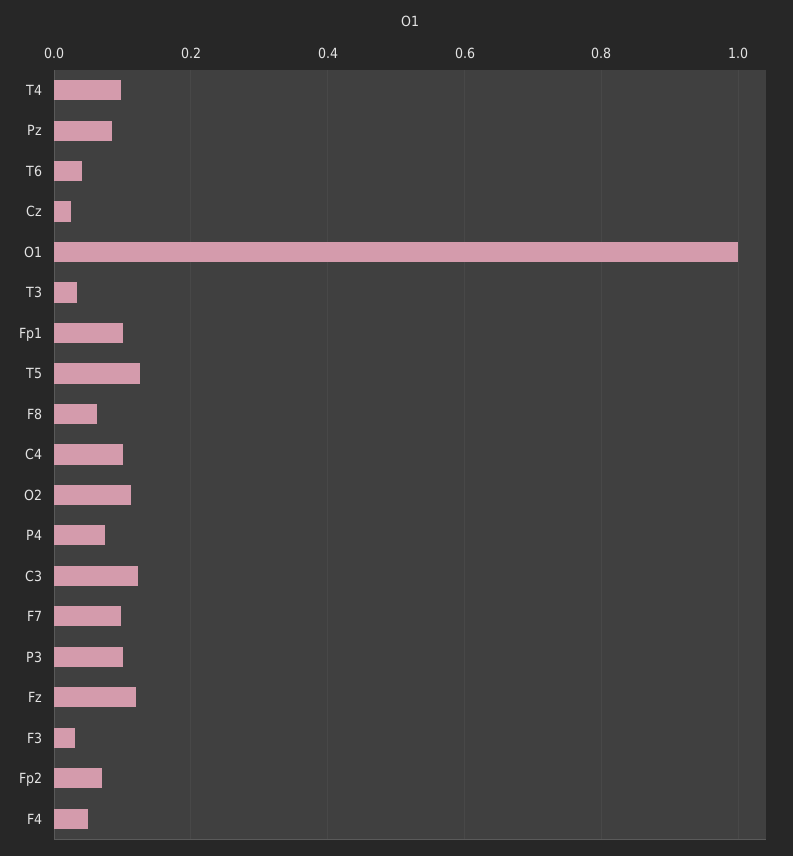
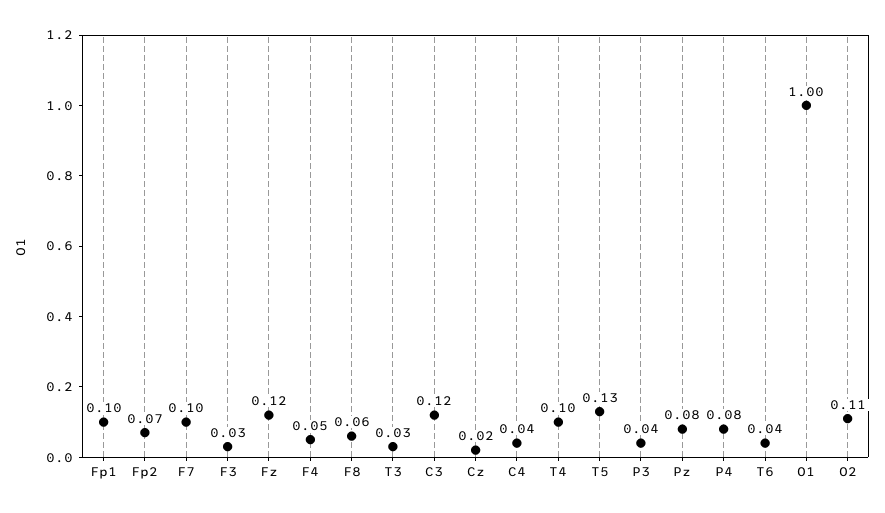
  {
    "T4": 0.1,
    "Pz": 0.08,
    "T6": 0.04,
    "Cz": 0.02,
    "O1": 1,
    "T3": 0.03,
    "Fp1": 0.1,
    "T5": 0.13,
    "F8": 0.06,
-   "C4": 0.1,
+   "C4": 0.04,
    "O2": 0.11,
    "P4": 0.08,
    "C3": 0.12,
    "F7": 0.1,
-   "P3": 0.1,
+   "P3": 0.04,
    "Fz": 0.12,
    "F3": 0.03,
    "Fp2": 0.07,
    "F4": 0.05
  }

